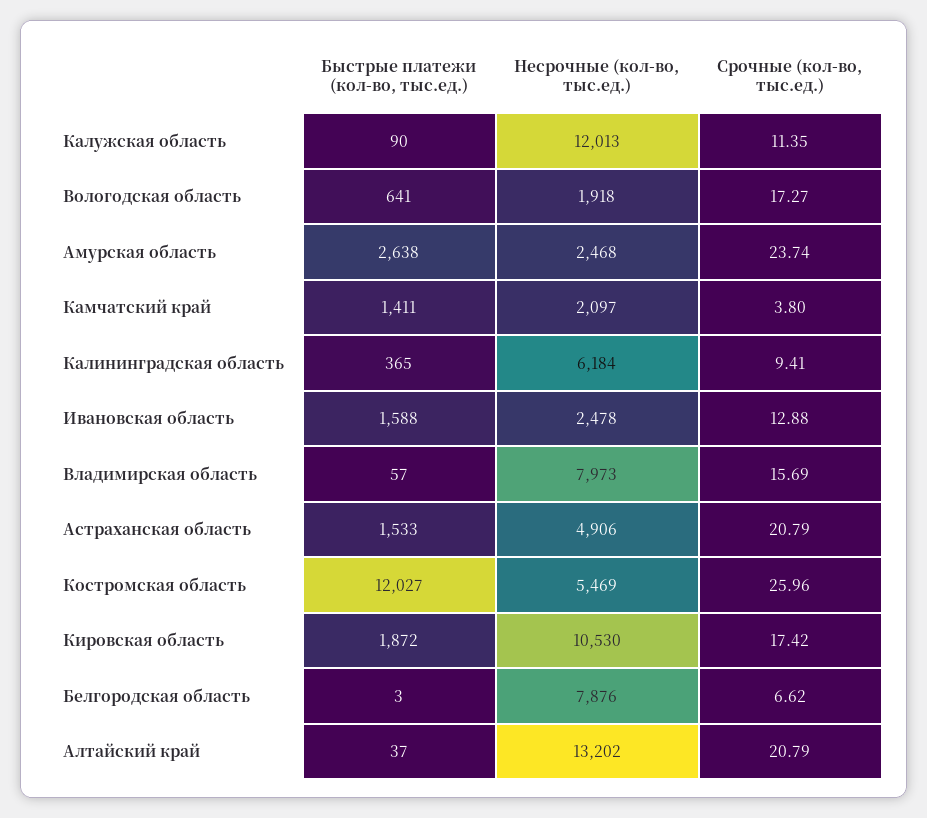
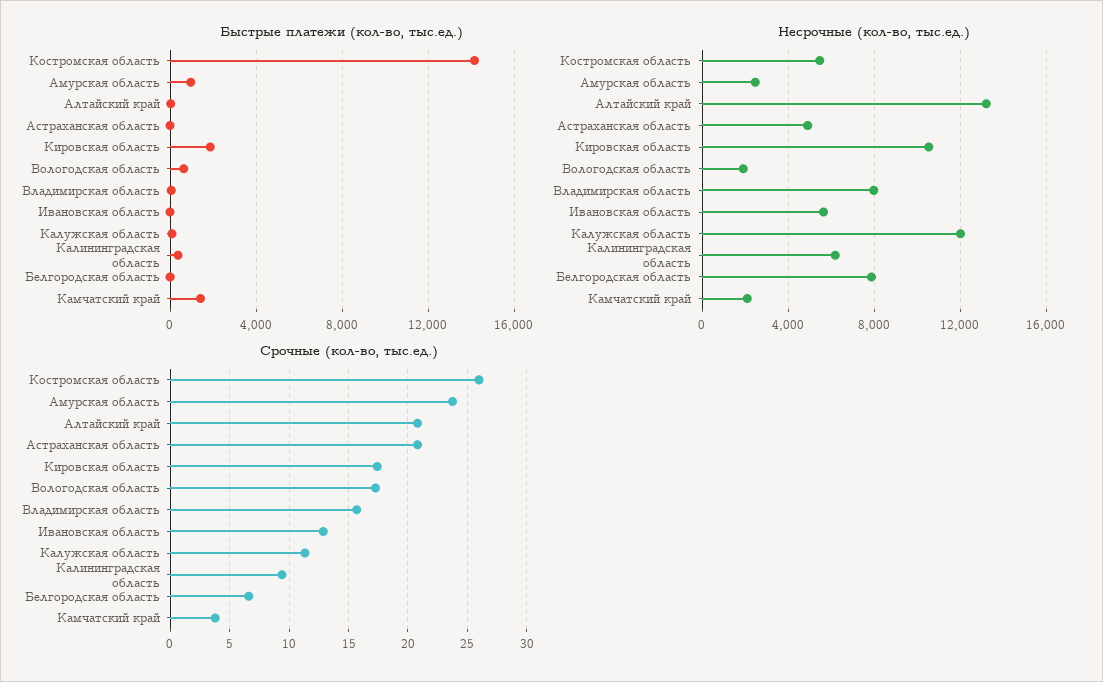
  {
    "Быстрые платежи (кол-во, тыс.ед.)": {
      "Калужская область": 90,
      "Вологодская область": 641,
-     "Амурская область": 2638,
+     "Амурская область": 1000,
      "Камчатский край": 1411,
      "Калининградская область": 365,
-     "Ивановская область": 1588,
+     "Ивановская область": 0,
      "Владимирская область": 57,
-     "Астраханская область": 1533,
+     "Астраханская область": 0,
-     "Костромская область": 12027,
+     "Костромская область": 14000,
      "Кировская область": 1872,
      "Белгородская область": 3,
      "Алтайский край": 37
    },
    "Несрочные (кол-во, тыс.ед.)": {
      "Калужская область": 12013,
      "Вологодская область": 1918,
      "Амурская область": 2468,
      "Камчатский край": 2097,
      "Калининградская область": 6184,
-     "Ивановская область": 2478,
+     "Ивановская область": 5500,
      "Владимирская область": 7973,
      "Астраханская область": 4906,
      "Костромская область": 5469,
      "Кировская область": 10530,
      "Белгородская область": 7876,
      "Алтайский край": 13202
    },
    "Срочные (кол-во, тыс.ед.)": {
      "Калужская область": 11.35,
      "Вологодская область": 17.27,
      "Амурская область": 23.74,
      "Камчатский край": 3.8,
      "Калининградская область": 9.41,
      "Ивановская область": 12.88,
      "Владимирская область": 15.69,
      "Астраханская область": 20.79,
      "Костромская область": 25.96,
      "Кировская область": 17.42,
      "Белгородская область": 6.62,
      "Алтайский край": 20.79
    }
  }

